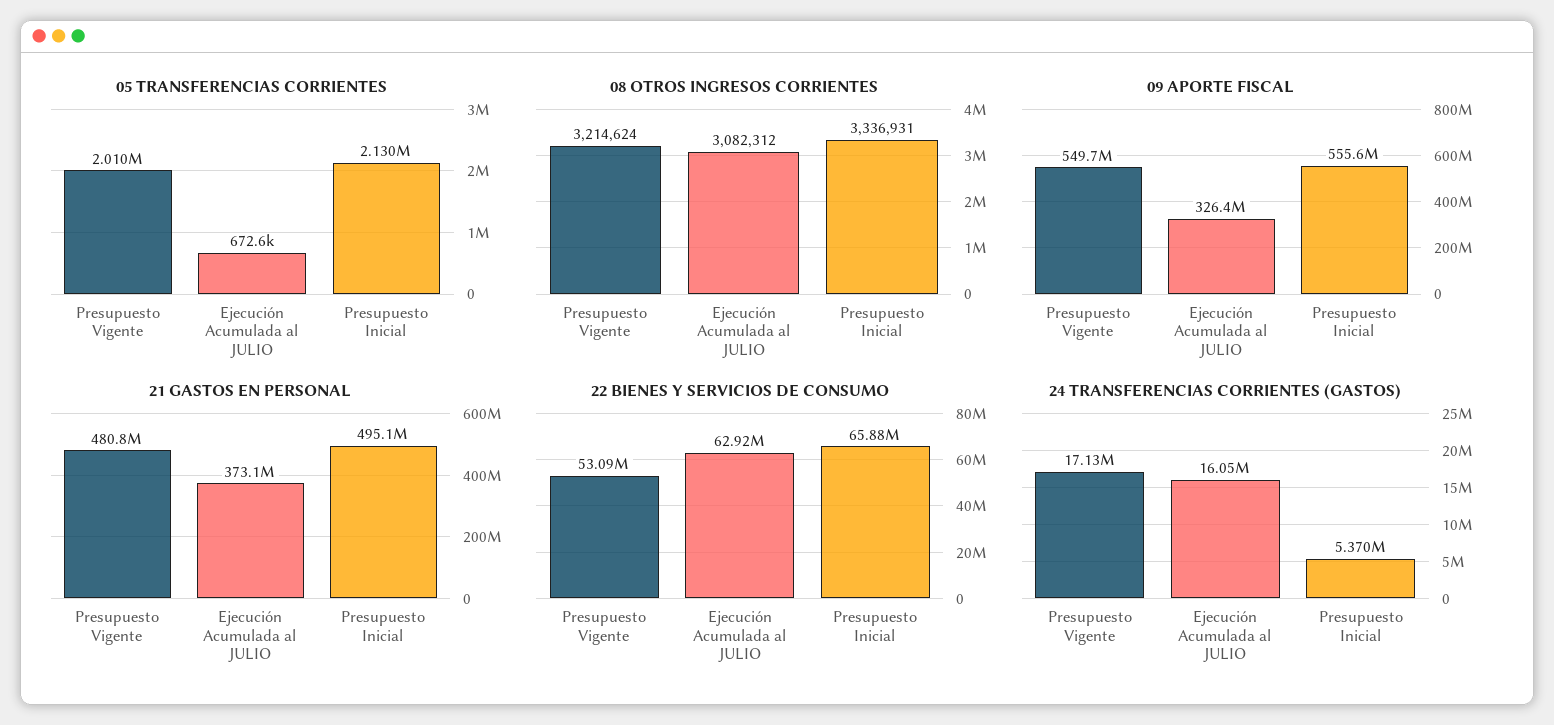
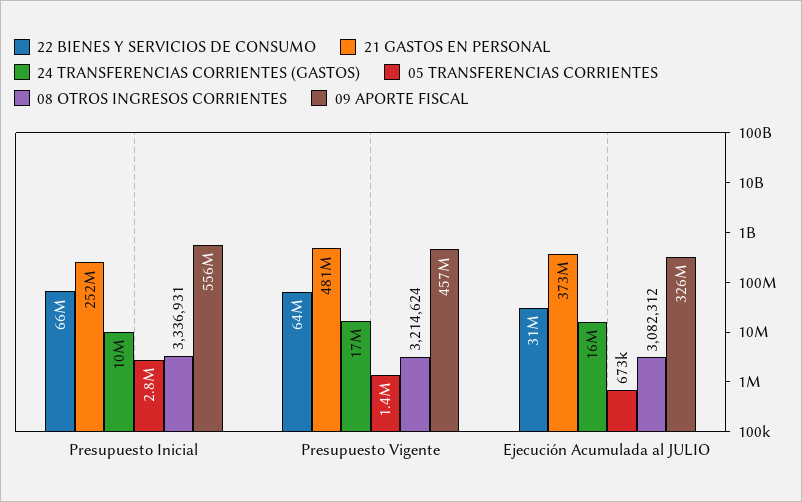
  {
    "05 TRANSFERENCIAS CORRIENTES": {
-     "Presupuesto Vigente": 2010000,
+     "Presupuesto Vigente": 1400000,
      "Ejecución Acumulada al JULIO": 672600,
-     "Presupuesto Inicial": 2130000
+     "Presupuesto Inicial": 2800000
    },
    "08 OTROS INGRESOS CORRIENTES": {
      "Presupuesto Vigente": 3214624,
      "Ejecución Acumulada al JULIO": 3082312,
      "Presupuesto Inicial": 3336931
    },
    "09 APORTE FISCAL": {
-     "Presupuesto Vigente": 549700000,
+     "Presupuesto Vigente": 457000000,
      "Ejecución Acumulada al JULIO": 326400000,
      "Presupuesto Inicial": 555600000
    },
    "21 GASTOS EN PERSONAL": {
      "Presupuesto Vigente": 480800000,
      "Ejecución Acumulada al JULIO": 373100000,
-     "Presupuesto Inicial": 495100000
+     "Presupuesto Inicial": 252000000
    },
    "22 BIENES Y SERVICIOS DE CONSUMO": {
-     "Presupuesto Vigente": 53090000,
+     "Presupuesto Vigente": 64000000,
-     "Ejecución Acumulada al JULIO": 62920000,
+     "Ejecución Acumulada al JULIO": 31000000,
      "Presupuesto Inicial": 65880000
    },
    "24 TRANSFERENCIAS CORRIENTES (GASTOS)": {
      "Presupuesto Vigente": 17130000,
      "Ejecución Acumulada al JULIO": 16050000,
-     "Presupuesto Inicial": 5370000
+     "Presupuesto Inicial": 10000000
    }
  }

